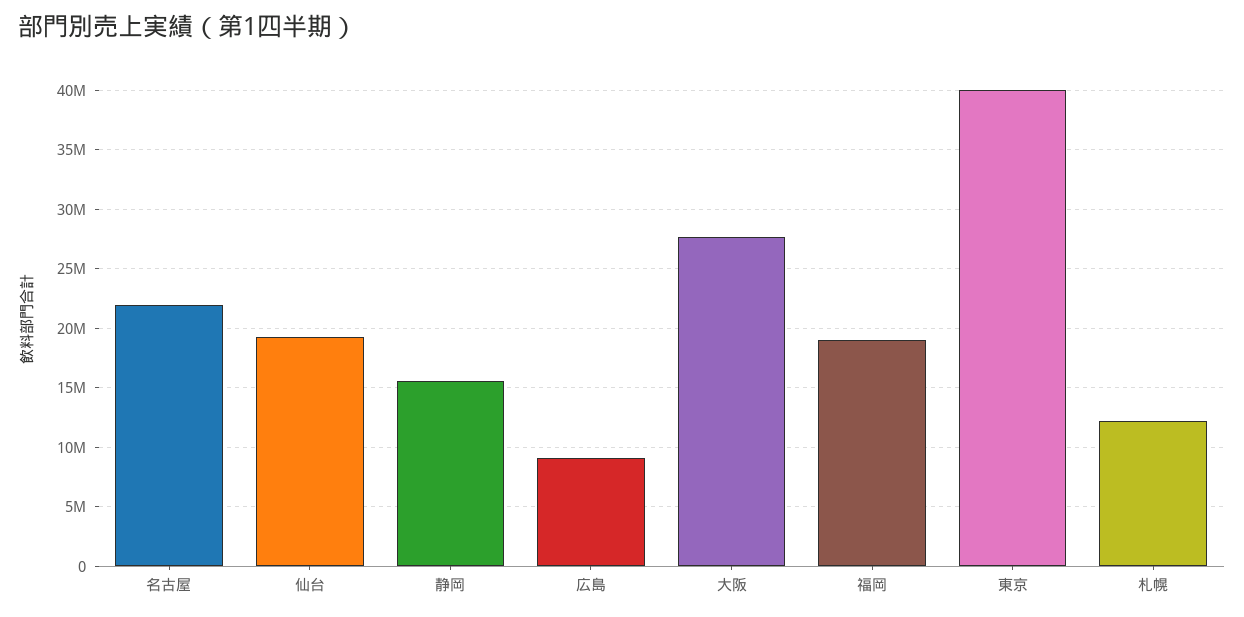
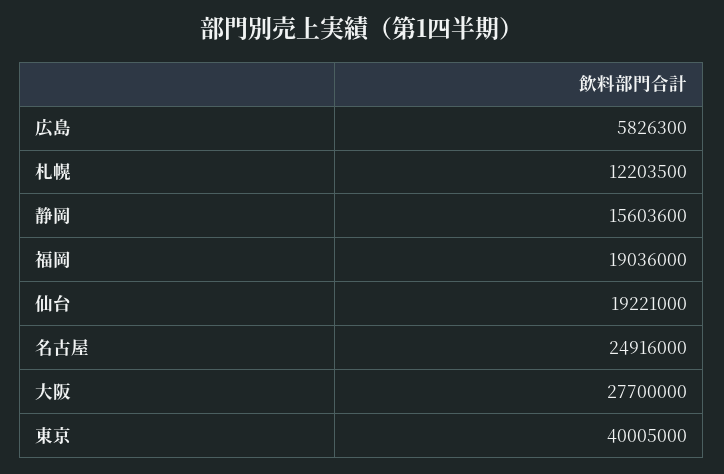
  {
-   "名古屋": 22000000,
+   "名古屋": 24916000,
    "仙台": 19221000,
    "静岡": 15603600,
-   "広島": 9000000,
+   "広島": 5826300,
    "大阪": 27700000,
    "福岡": 19036000,
    "東京": 40005000,
    "札幌": 12203500
  }

